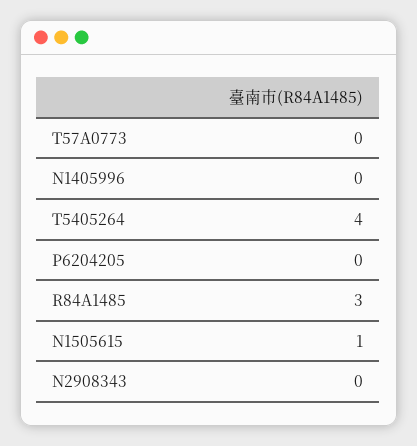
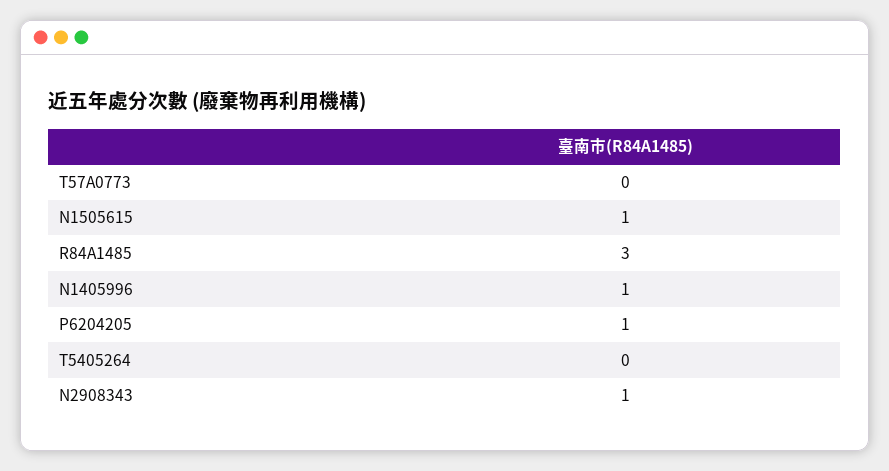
  {
    "T57A0773": 0,
-   "N1405996": 0,
+   "N1405996": 1,
-   "T5405264": 4,
+   "T5405264": 0,
-   "P6204205": 0,
+   "P6204205": 1,
    "R84A1485": 3,
    "N1505615": 1,
-   "N2908343": 0
+   "N2908343": 1
  }

